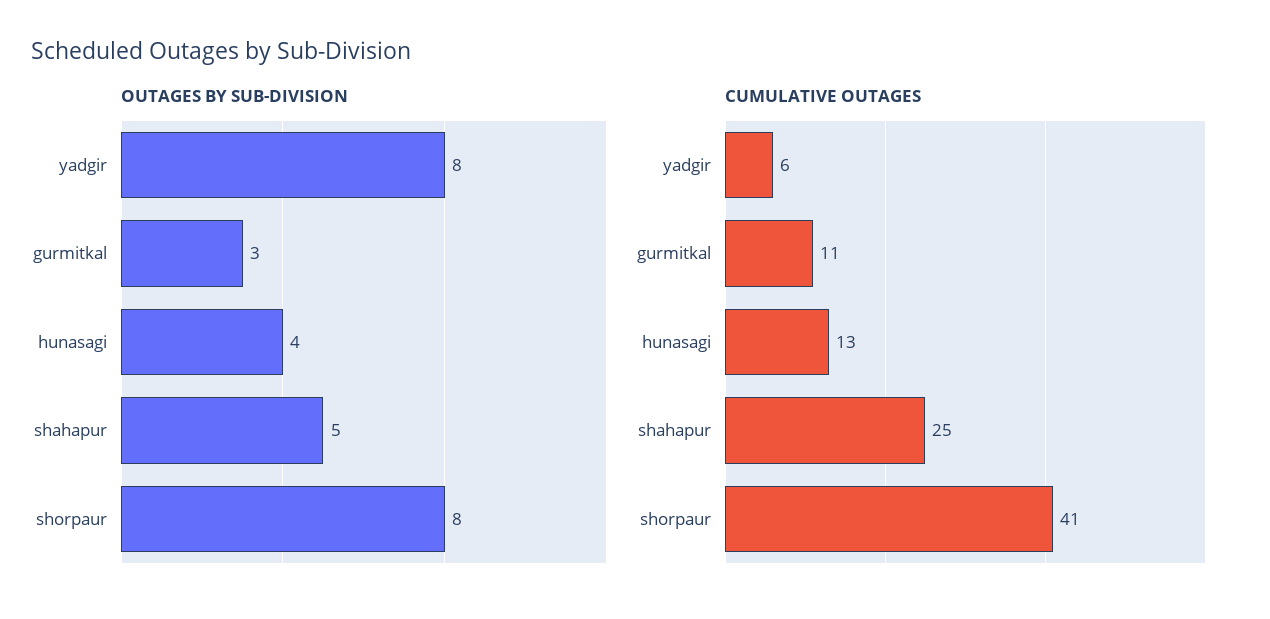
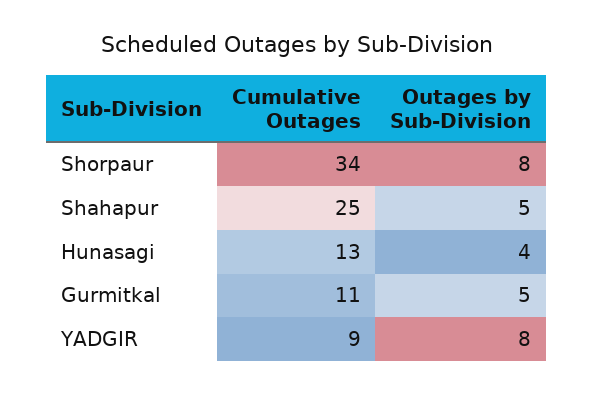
  {
    "OUTAGES BY SUB-DIVISION": {
      "yadgir": 8,
-     "gurmitkal": 3,
+     "gurmitkal": 5,
      "hunasagi": 4,
      "shahapur": 5,
      "shorpaur": 8
    },
    "CUMULATIVE OUTAGES": {
-     "yadgir": 6,
+     "yadgir": 9,
      "gurmitkal": 11,
      "hunasagi": 13,
      "shahapur": 25,
-     "shorpaur": 41
+     "shorpaur": 34
    }
  }

